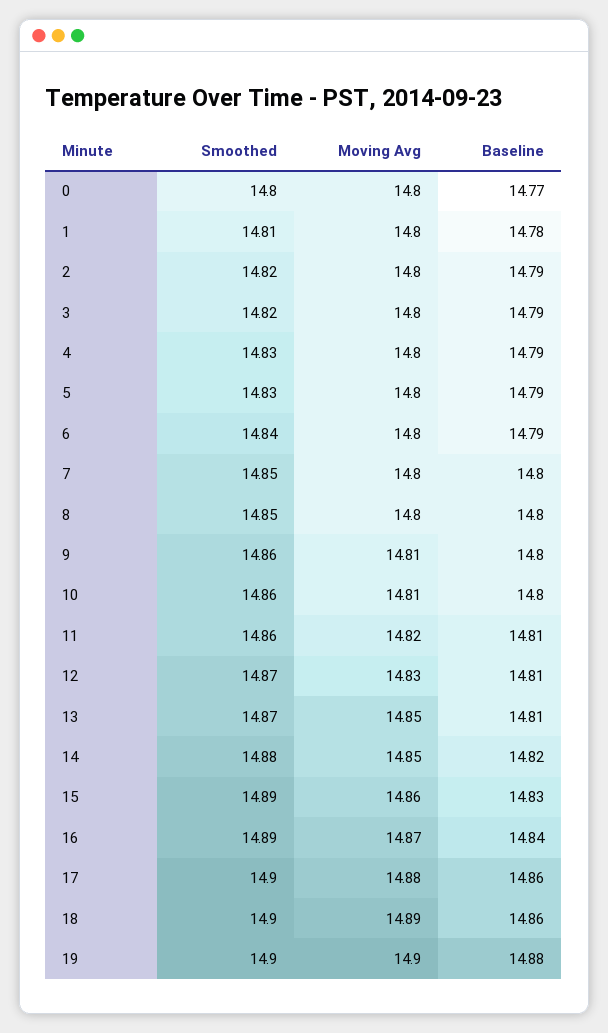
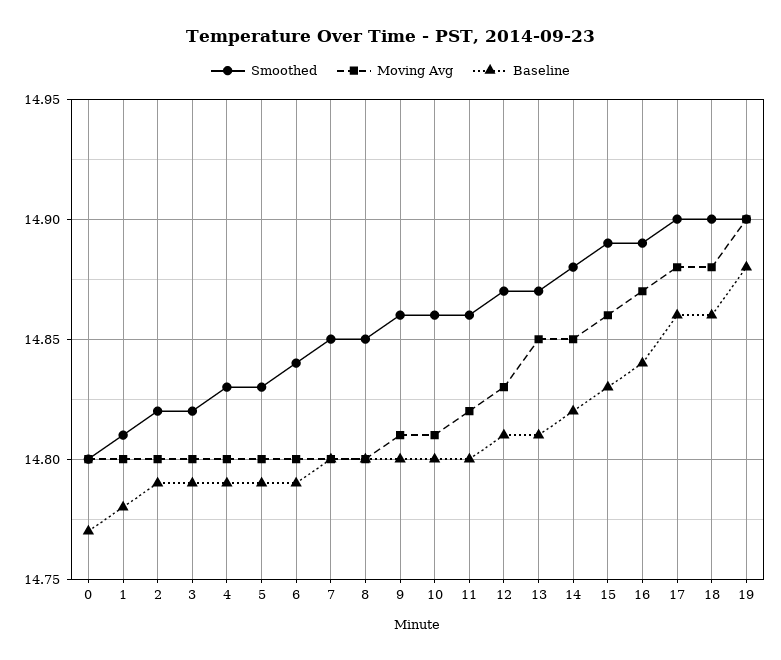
  {
    "Smoothed": {
      "0": 14.8,
      "1": 14.81,
      "2": 14.82,
      "3": 14.82,
      "4": 14.83,
      "5": 14.83,
      "6": 14.84,
      "7": 14.85,
      "8": 14.85,
      "9": 14.86,
      "10": 14.86,
      "11": 14.86,
      "12": 14.87,
      "13": 14.87,
      "14": 14.88,
      "15": 14.89,
      "16": 14.89,
      "17": 14.9,
      "18": 14.9,
      "19": 14.9
    },
    "Moving Avg": {
      "0": 14.8,
      "1": 14.8,
      "2": 14.8,
      "3": 14.8,
      "4": 14.8,
      "5": 14.8,
      "6": 14.8,
      "7": 14.8,
      "8": 14.8,
      "9": 14.81,
      "10": 14.81,
      "11": 14.82,
      "12": 14.83,
      "13": 14.85,
      "14": 14.85,
      "15": 14.86,
      "16": 14.87,
      "17": 14.88,
-     "18": 14.89,
+     "18": 14.88,
      "19": 14.9
    },
    "Baseline": {
      "0": 14.77,
      "1": 14.78,
      "2": 14.79,
      "3": 14.79,
      "4": 14.79,
      "5": 14.79,
      "6": 14.79,
      "7": 14.8,
      "8": 14.8,
      "9": 14.8,
      "10": 14.8,
-     "11": 14.81,
+     "11": 14.8,
      "12": 14.81,
      "13": 14.81,
      "14": 14.82,
      "15": 14.83,
      "16": 14.84,
      "17": 14.86,
      "18": 14.86,
      "19": 14.88
    }
  }

